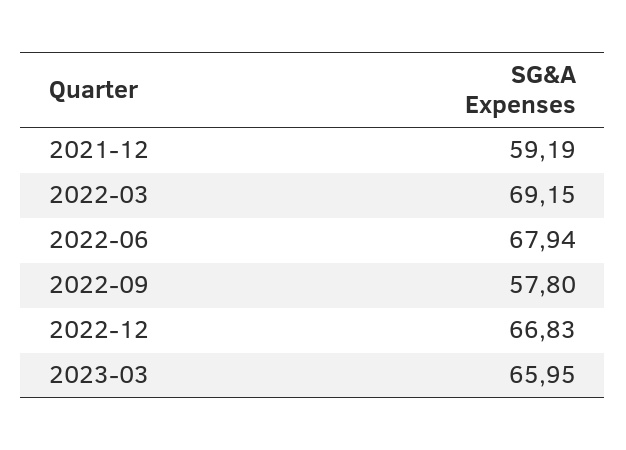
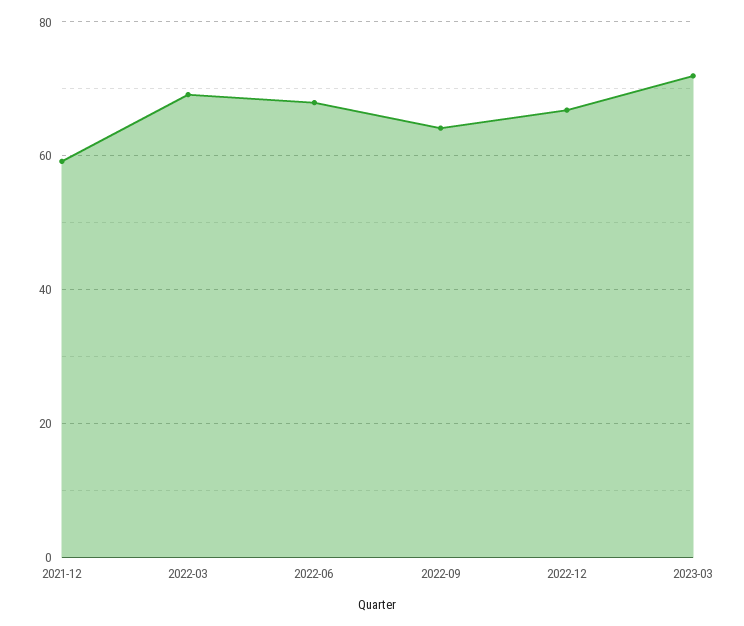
  {
    "2021-12": 59.19,
    "2022-03": 69.15,
    "2022-06": 67.94,
-   "2022-09": 57.8,
+   "2022-09": 64,
    "2022-12": 66.83,
-   "2023-03": 65.95
+   "2023-03": 72
  }

